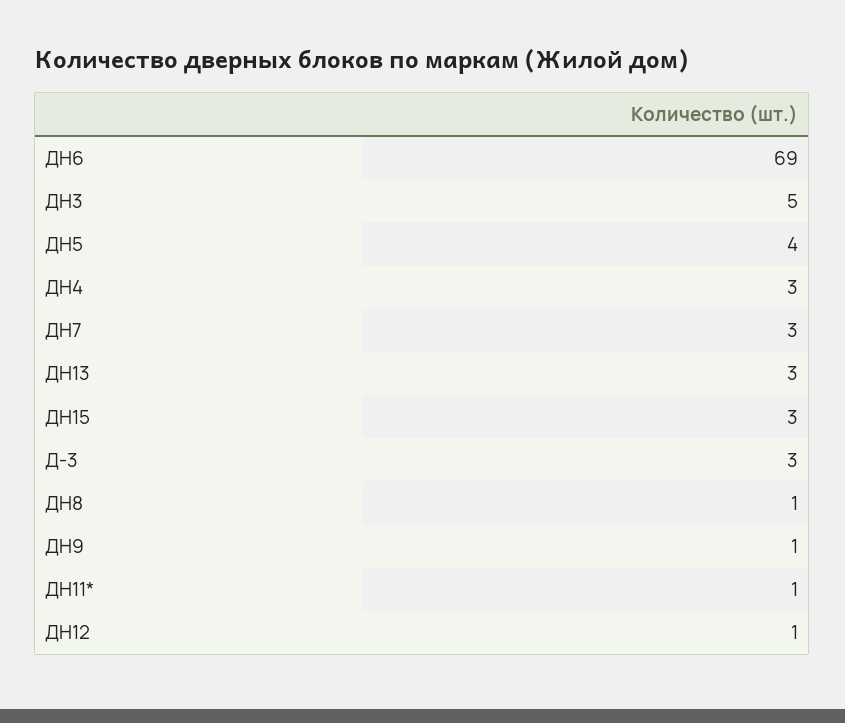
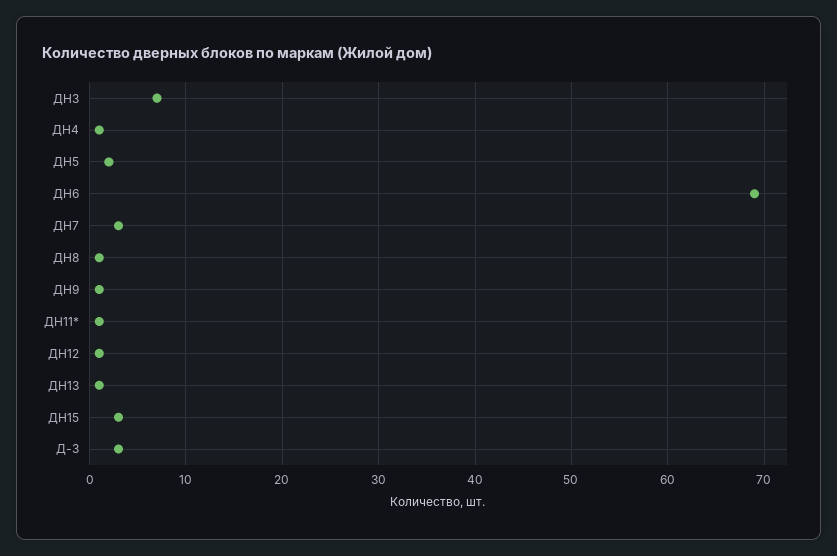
  {
    "ДН6": 69,
-   "ДН3": 5,
+   "ДН3": 7,
-   "ДН5": 4,
+   "ДН5": 2,
-   "ДН4": 3,
+   "ДН4": 1,
    "ДН7": 3,
-   "ДН13": 3,
+   "ДН13": 1,
    "ДН15": 3,
    "Д-3": 3,
    "ДН8": 1,
    "ДН9": 1,
    "ДН11*": 1,
    "ДН12": 1
  }

